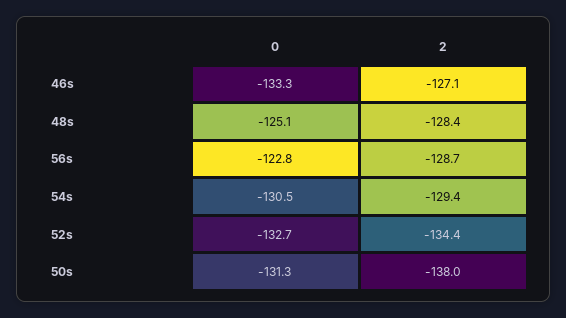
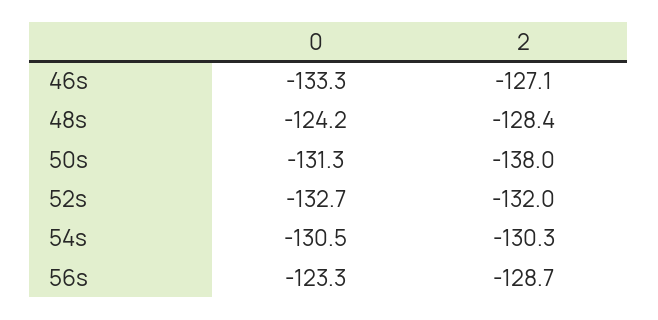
  {
    "0": {
      "46s": -133.3,
-     "48s": -125.1,
+     "48s": -124.2,
-     "56s": -122.8,
+     "56s": -123.3,
      "54s": -130.5,
      "52s": -132.7,
      "50s": -131.3
    },
    "2": {
      "46s": -127.1,
      "48s": -128.4,
      "56s": -128.7,
-     "54s": -129.4,
+     "54s": -130.3,
-     "52s": -134.4,
+     "52s": -132,
      "50s": -138
    }
  }

